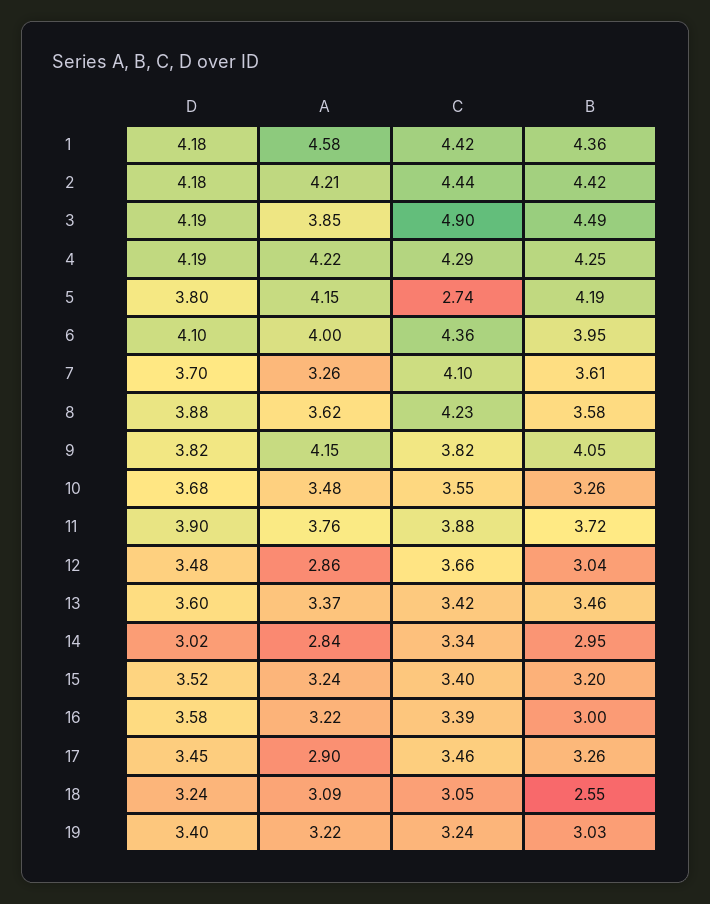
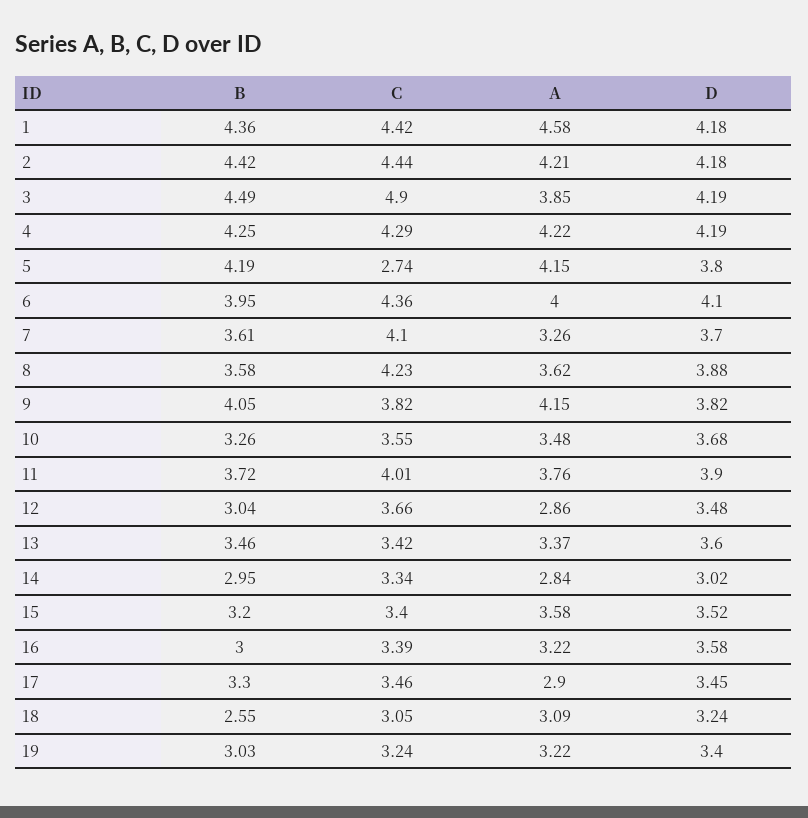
  {
    "D": {
      "1": 4.18,
      "2": 4.18,
      "3": 4.19,
      "4": 4.19,
      "5": 3.8,
      "6": 4.1,
      "7": 3.7,
      "8": 3.88,
      "9": 3.82,
      "10": 3.68,
      "11": 3.9,
      "12": 3.48,
      "13": 3.6,
      "14": 3.02,
      "15": 3.52,
      "16": 3.58,
      "17": 3.45,
      "18": 3.24,
      "19": 3.4
    },
    "A": {
      "1": 4.58,
      "2": 4.21,
      "3": 3.85,
      "4": 4.22,
      "5": 4.15,
      "6": 4,
      "7": 3.26,
      "8": 3.62,
      "9": 4.15,
      "10": 3.48,
      "11": 3.76,
      "12": 2.86,
      "13": 3.37,
      "14": 2.84,
-     "15": 3.24,
+     "15": 3.58,
      "16": 3.22,
      "17": 2.9,
      "18": 3.09,
      "19": 3.22
    },
    "C": {
      "1": 4.42,
      "2": 4.44,
      "3": 4.9,
      "4": 4.29,
      "5": 2.74,
      "6": 4.36,
      "7": 4.1,
      "8": 4.23,
      "9": 3.82,
      "10": 3.55,
-     "11": 3.88,
+     "11": 4.01,
      "12": 3.66,
      "13": 3.42,
      "14": 3.34,
      "15": 3.4,
      "16": 3.39,
      "17": 3.46,
      "18": 3.05,
      "19": 3.24
    },
    "B": {
      "1": 4.36,
      "2": 4.42,
      "3": 4.49,
      "4": 4.25,
      "5": 4.19,
      "6": 3.95,
      "7": 3.61,
      "8": 3.58,
      "9": 4.05,
      "10": 3.26,
      "11": 3.72,
      "12": 3.04,
      "13": 3.46,
      "14": 2.95,
      "15": 3.2,
      "16": 3,
-     "17": 3.26,
+     "17": 3.3,
      "18": 2.55,
      "19": 3.03
    }
  }

